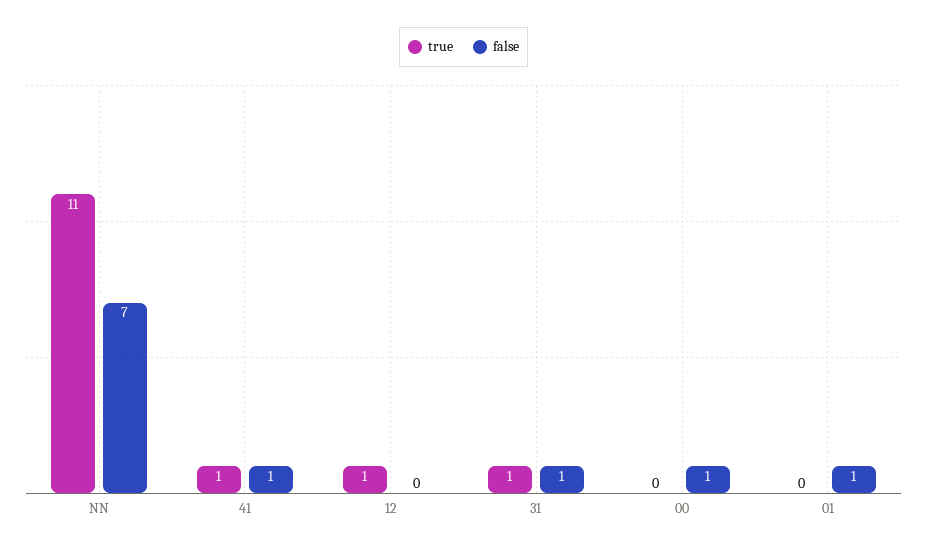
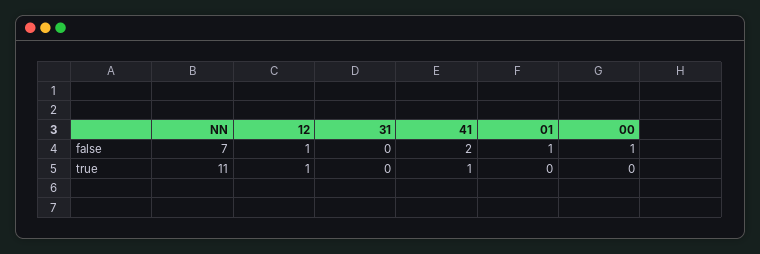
  {
    "true": {
      "NN": 11,
      "41": 1,
      "12": 1,
-     "31": 1,
+     "31": 0,
      "00": 0,
      "01": 0
    },
    "false": {
      "NN": 7,
-     "41": 1,
+     "41": 2,
-     "12": 0,
+     "12": 1,
-     "31": 1,
+     "31": 0,
      "00": 1,
      "01": 1
    }
  }

